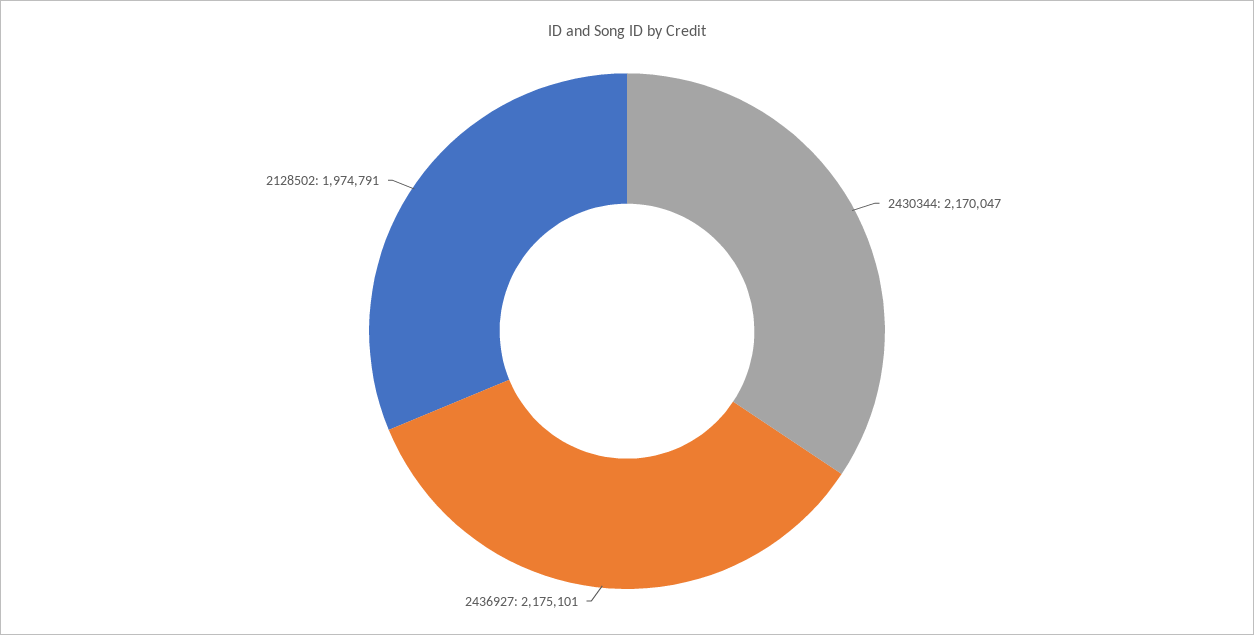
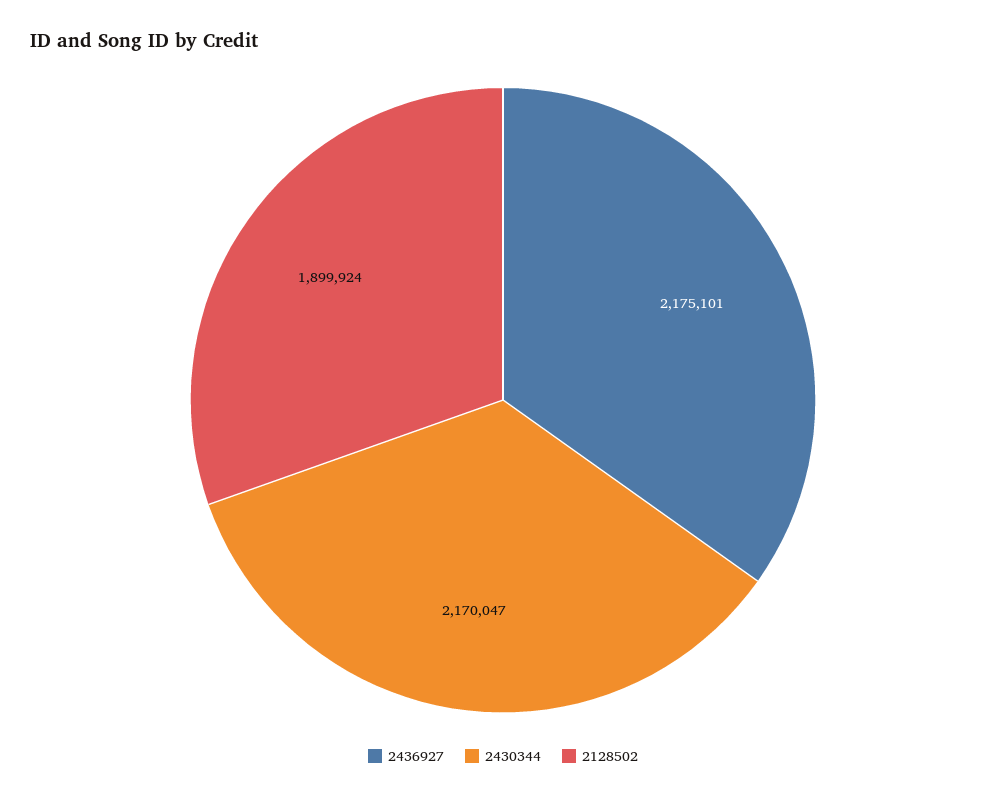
  {
    "2430344": 2170047,
    "2436927": 2175101,
-   "2128502": 1974791
+   "2128502": 1899924
  }

